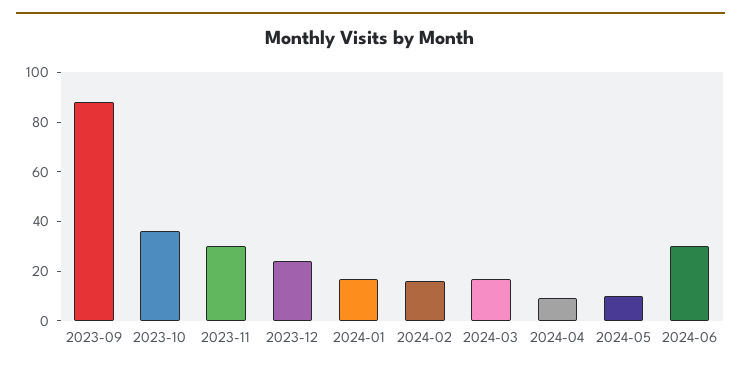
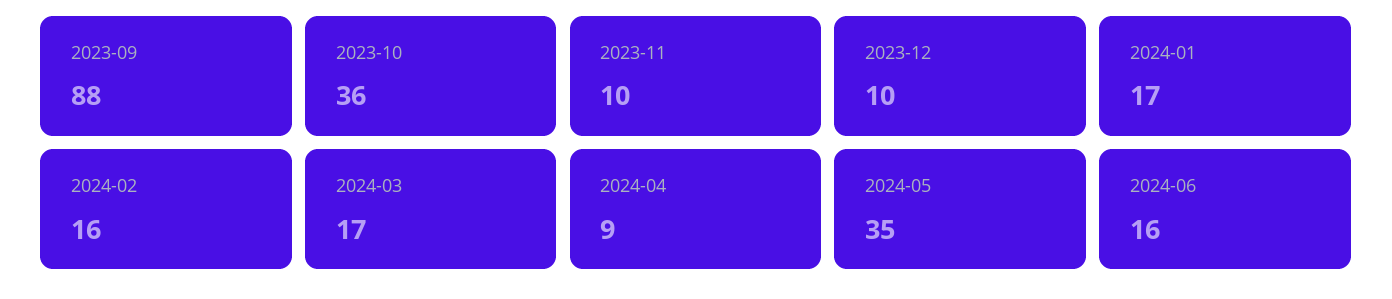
  {
    "2023-09": 88,
    "2023-10": 36,
-   "2023-11": 30,
+   "2023-11": 10,
-   "2023-12": 25,
+   "2023-12": 10,
    "2024-01": 17,
    "2024-02": 16,
    "2024-03": 17,
    "2024-04": 9,
-   "2024-05": 10,
+   "2024-05": 35,
-   "2024-06": 30
+   "2024-06": 16
  }

